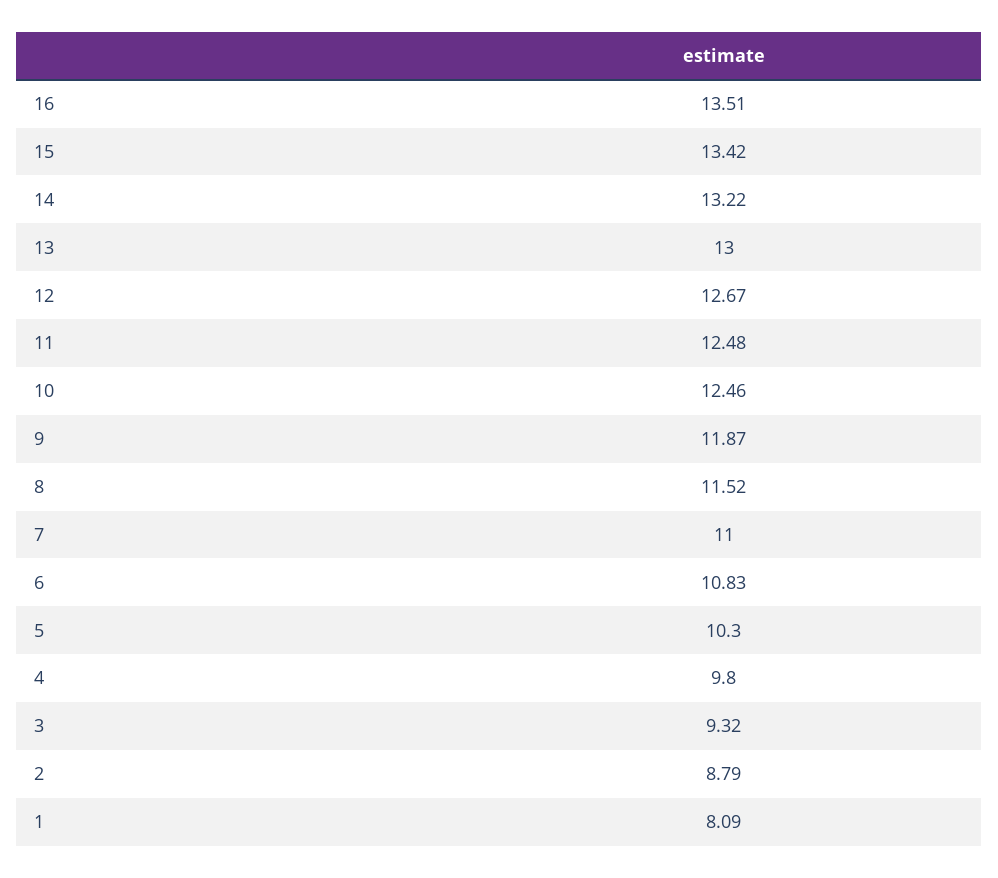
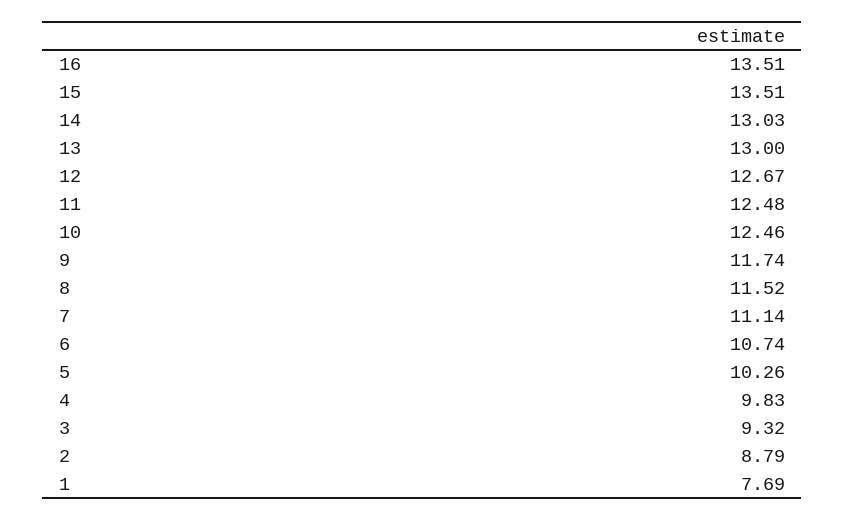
  {
    "16": 13.51,
-   "15": 13.42,
+   "15": 13.51,
-   "14": 13.22,
+   "14": 13.03,
    "13": 13,
    "12": 12.67,
    "11": 12.48,
    "10": 12.46,
-   "9": 11.87,
+   "9": 11.74,
    "8": 11.52,
-   "7": 11,
+   "7": 11.14,
-   "6": 10.83,
+   "6": 10.74,
-   "5": 10.3,
+   "5": 10.26,
-   "4": 9.8,
+   "4": 9.83,
    "3": 9.32,
    "2": 8.79,
-   "1": 8.09
+   "1": 7.69
  }

